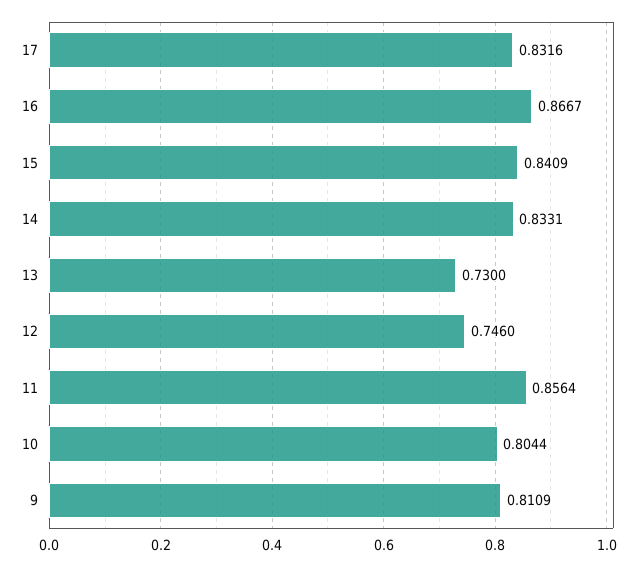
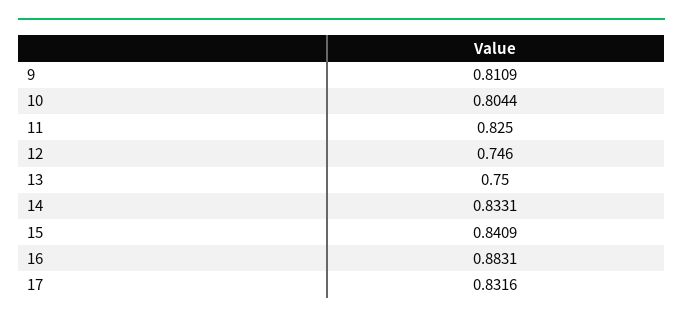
  {
    "17": 0.8316,
-   "16": 0.8667,
+   "16": 0.8831,
    "15": 0.8409,
    "14": 0.8331,
-   "13": 0.73,
+   "13": 0.75,
    "12": 0.746,
-   "11": 0.8564,
+   "11": 0.825,
    "10": 0.8044,
    "9": 0.8109
  }

